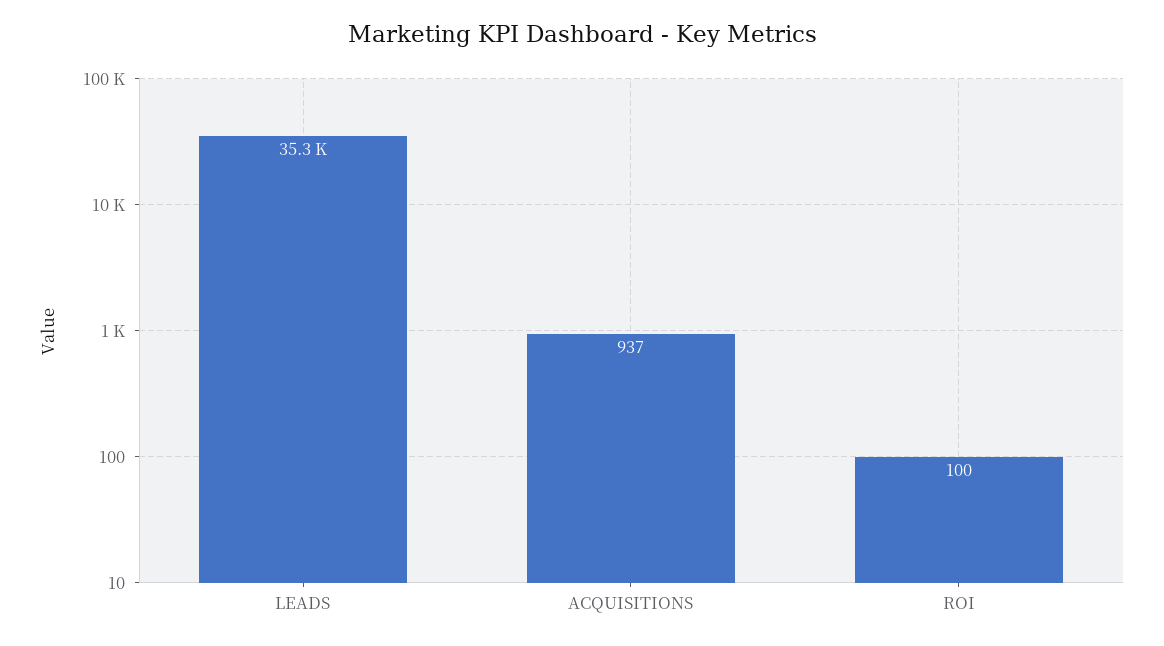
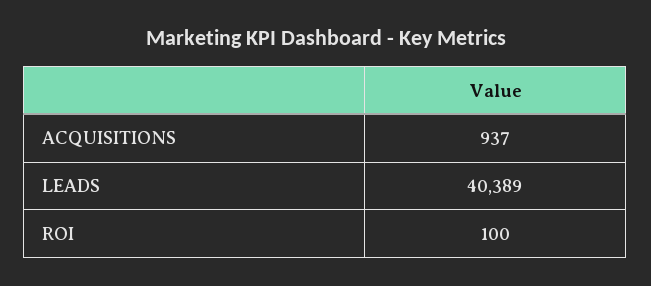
  {
-   "LEADS": 35300,
+   "LEADS": 40389,
    "ACQUISITIONS": 937,
    "ROI": 100
  }

